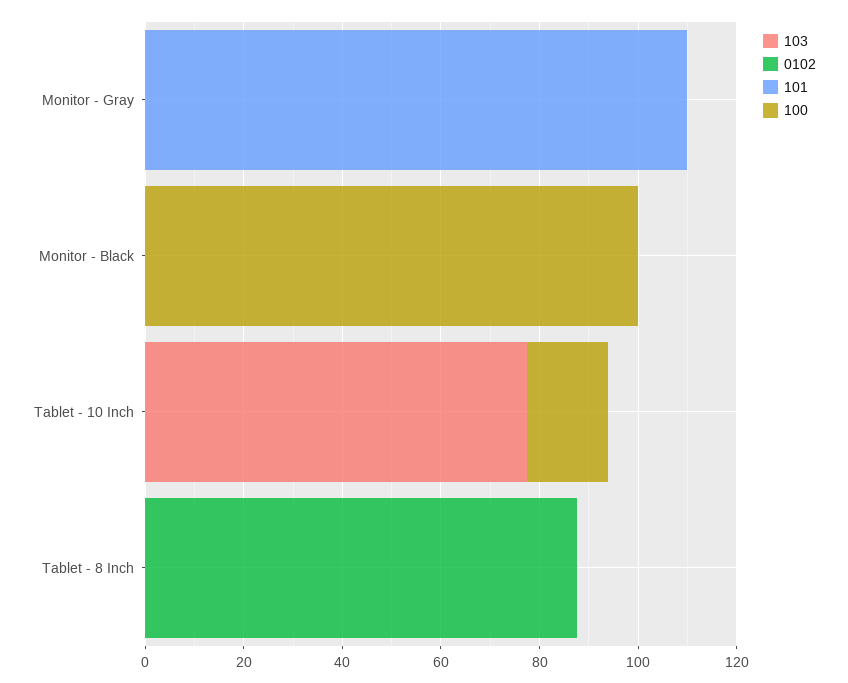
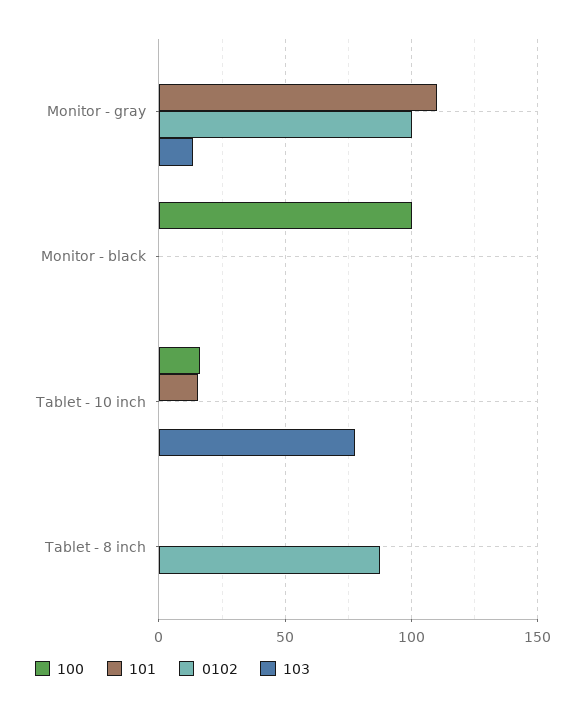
  {
    "103": {
-     "Monitor - Gray": 0,
+     "Monitor - Gray": 15,
      "Monitor - Black": 0,
      "Tablet - 10 Inch": 80,
      "Tablet - 8 Inch": 0
    },
    "0102": {
-     "Monitor - Gray": 0,
+     "Monitor - Gray": 100,
      "Monitor - Black": 0,
      "Tablet - 10 Inch": 0,
      "Tablet - 8 Inch": 90
    },
    "101": {
      "Monitor - Gray": 110,
      "Monitor - Black": 0,
-     "Tablet - 10 Inch": 0,
+     "Tablet - 10 Inch": 15,
      "Tablet - 8 Inch": 0
    },
    "100": {
      "Monitor - Gray": 0,
      "Monitor - Black": 100,
      "Tablet - 10 Inch": 15,
      "Tablet - 8 Inch": 0
    }
  }

